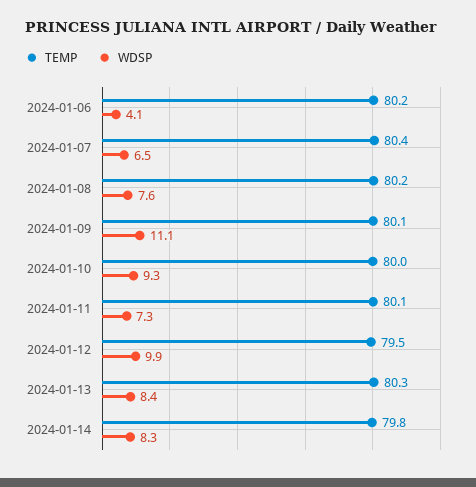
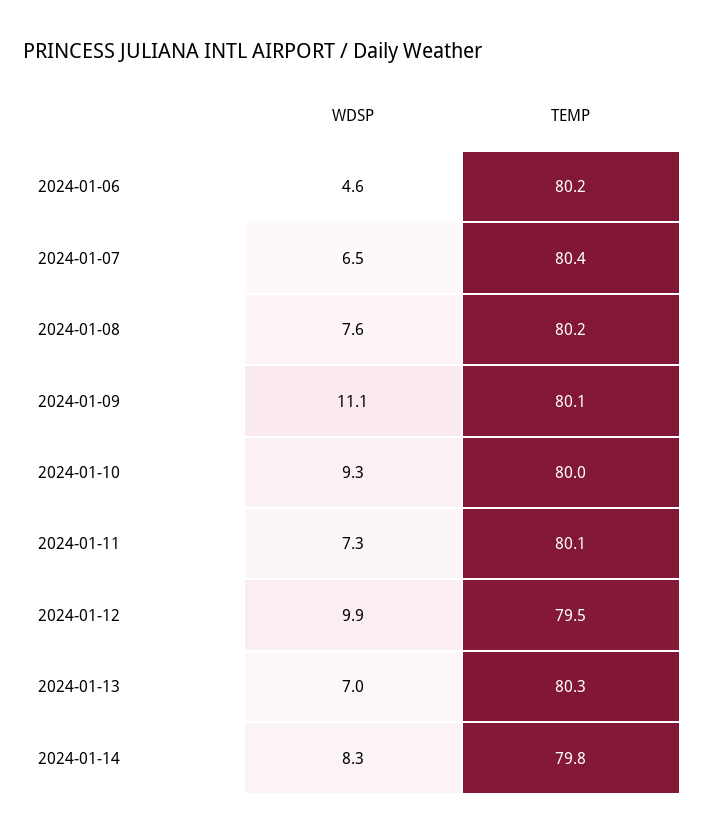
  {
    "TEMP": {
      "2024-01-06": 80.2,
      "2024-01-07": 80.4,
      "2024-01-08": 80.2,
      "2024-01-09": 80.1,
      "2024-01-10": 80,
      "2024-01-11": 80.1,
      "2024-01-12": 79.5,
      "2024-01-13": 80.3,
      "2024-01-14": 79.8
    },
    "WDSP": {
-     "2024-01-06": 4.1,
+     "2024-01-06": 4.6,
      "2024-01-07": 6.5,
      "2024-01-08": 7.6,
      "2024-01-09": 11.1,
      "2024-01-10": 9.3,
      "2024-01-11": 7.3,
      "2024-01-12": 9.9,
-     "2024-01-13": 8.4,
+     "2024-01-13": 7,
      "2024-01-14": 8.3
    }
  }

